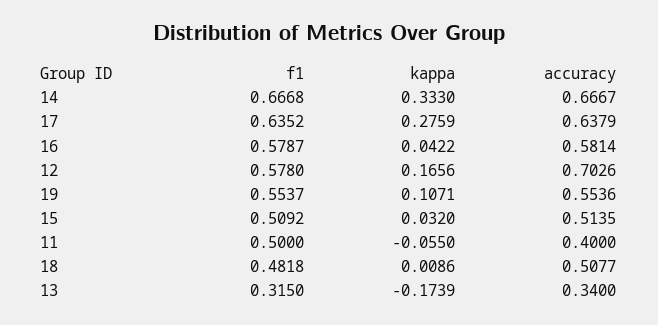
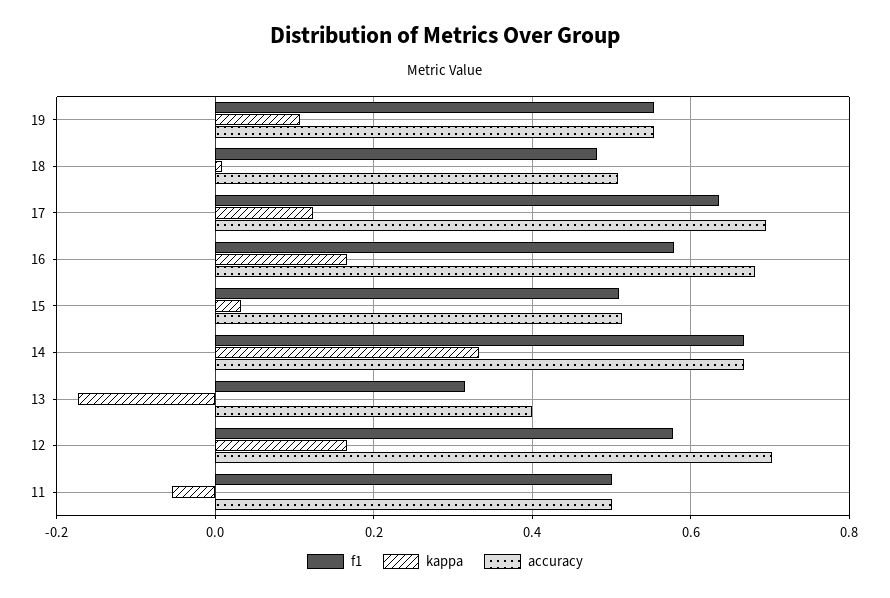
  {
    "f1": {
      "14": 0.6668,
      "17": 0.6352,
      "16": 0.5787,
      "12": 0.578,
      "19": 0.5537,
      "15": 0.5092,
      "11": 0.5,
      "18": 0.4818,
      "13": 0.315
    },
    "kappa": {
      "14": 0.333,
-     "17": 0.2759,
+     "17": 0.12,
-     "16": 0.0422,
+     "16": 0.16,
      "12": 0.1656,
      "19": 0.1071,
      "15": 0.032,
      "11": -0.055,
      "18": 0.0086,
      "13": -0.1739
    },
    "accuracy": {
      "14": 0.6667,
-     "17": 0.6379,
+     "17": 0.7,
-     "16": 0.5814,
+     "16": 0.68,
      "12": 0.7026,
      "19": 0.5536,
      "15": 0.5135,
-     "11": 0.4,
+     "11": 0.5,
      "18": 0.5077,
-     "13": 0.34
+     "13": 0.4
    }
  }

